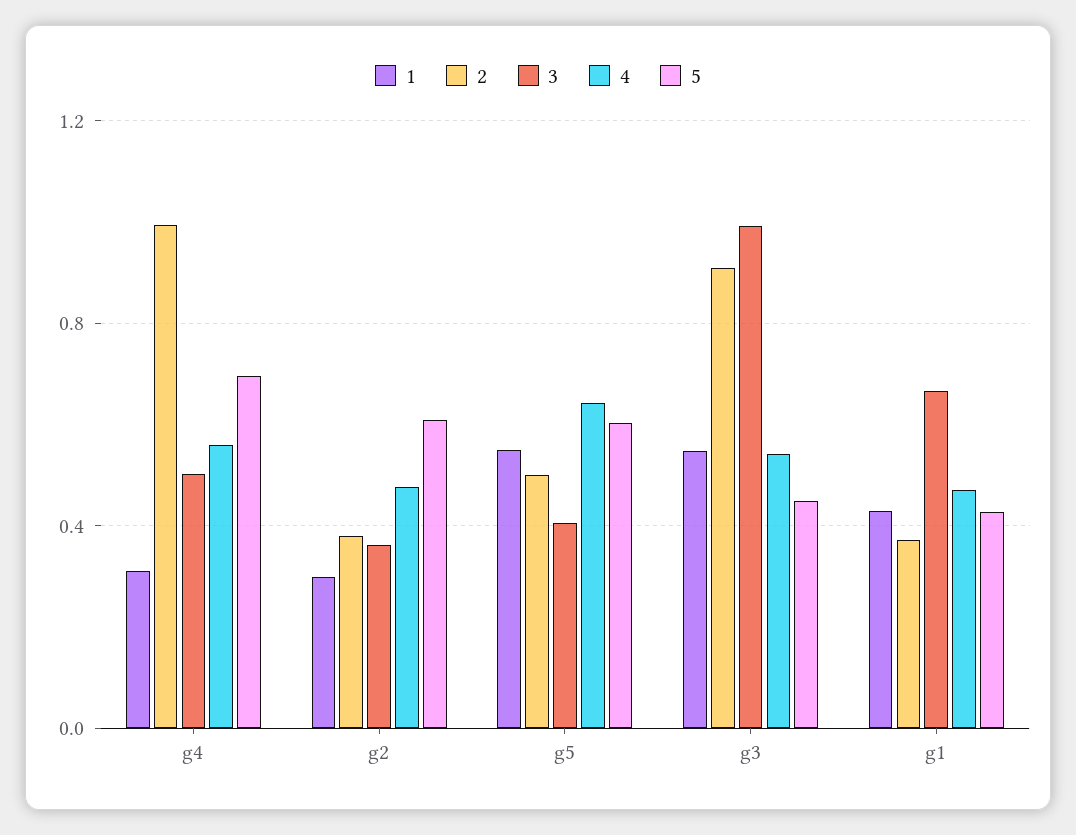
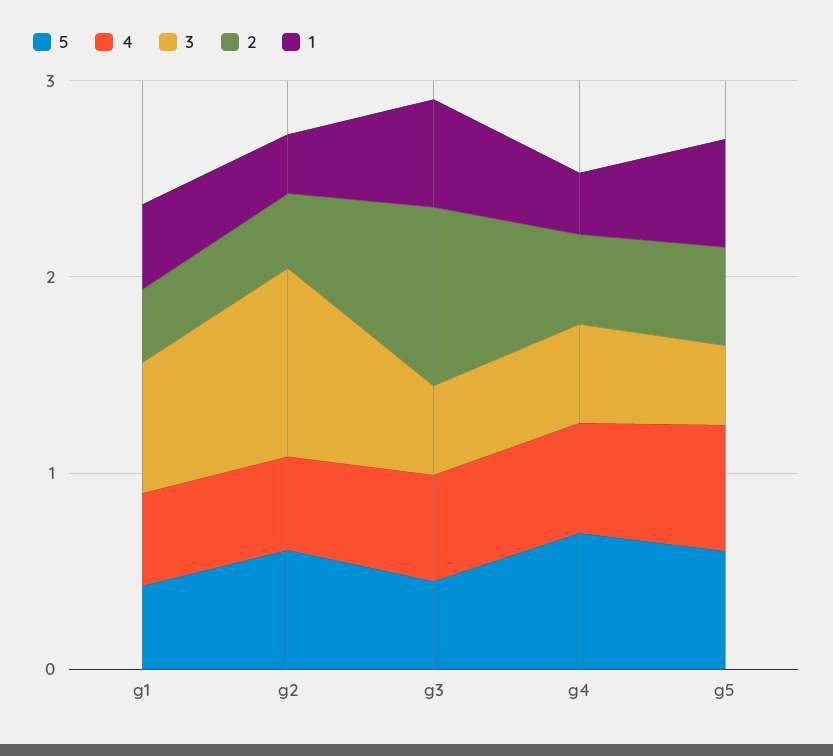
  {
    "1": {
      "g4": 0.3,
      "g2": 0.3,
      "g5": 0.55,
      "g3": 0.55,
      "g1": 0.45
    },
    "2": {
-     "g4": 1,
+     "g4": 0.4,
      "g2": 0.4,
      "g5": 0.5,
      "g3": 0.9,
      "g1": 0.35
    },
    "3": {
      "g4": 0.5,
-     "g2": 0.35,
+     "g2": 1,
      "g5": 0.4,
-     "g3": 1,
+     "g3": 0.4,
      "g1": 0.65
    },
    "4": {
      "g4": 0.55,
      "g2": 0.5,
      "g5": 0.65,
      "g3": 0.55,
      "g1": 0.45
    },
    "5": {
      "g4": 0.7,
      "g2": 0.6,
      "g5": 0.6,
      "g3": 0.45,
      "g1": 0.45
    }
  }

